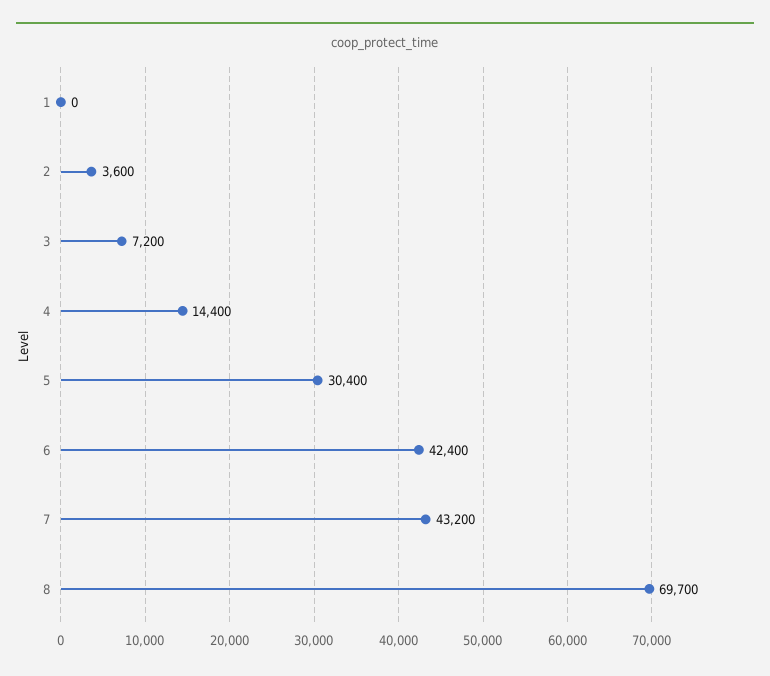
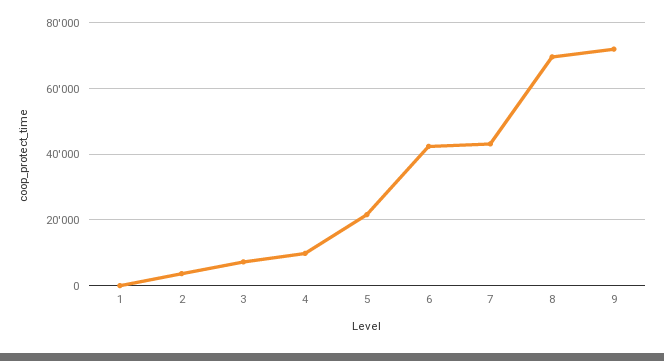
  {
    "1": 0,
    "2": 3600,
    "3": 7200,
-   "4": 14400,
+   "4": 10000,
-   "5": 30400,
+   "5": 22000,
    "6": 42400,
    "7": 43200,
-   "8": 69700
+   "8": 69700,
+   "9": 72000
  }

